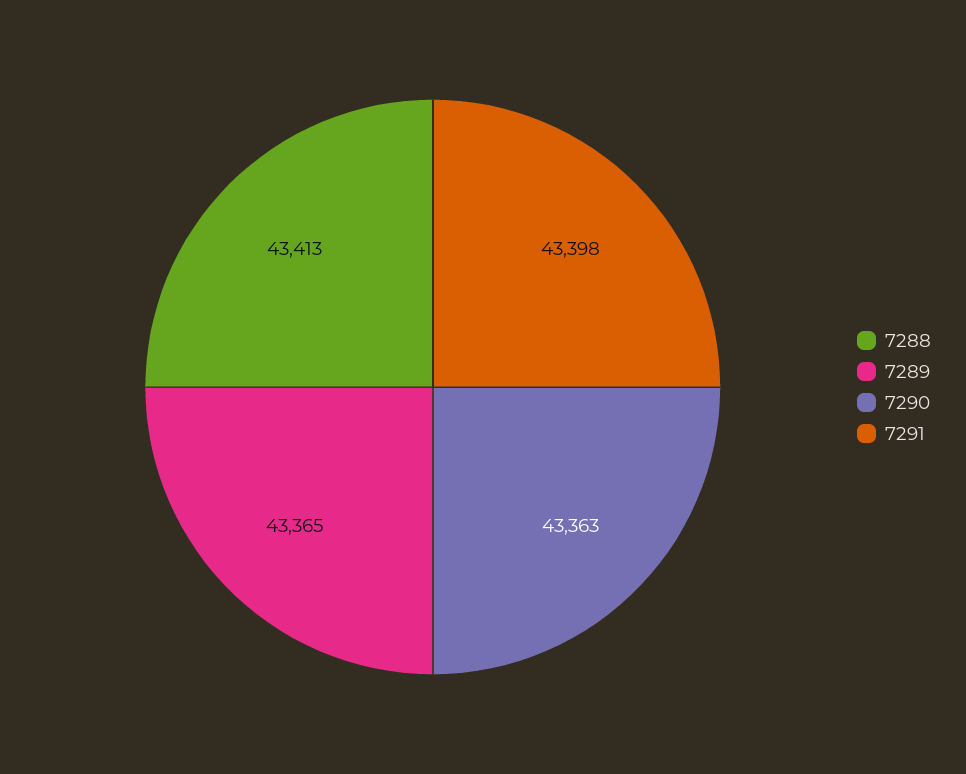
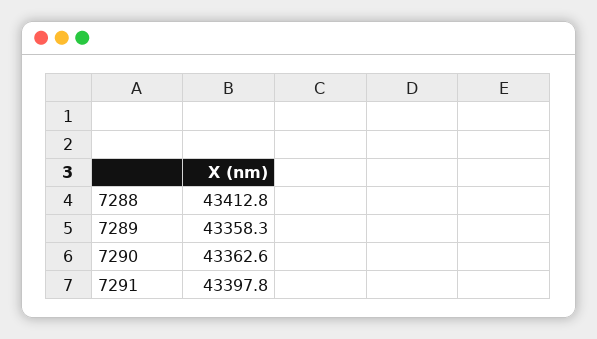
  {
    "7288": 43412.8,
-   "7289": 43365,
+   "7289": 43358.3,
    "7290": 43362.6,
    "7291": 43397.8
  }

